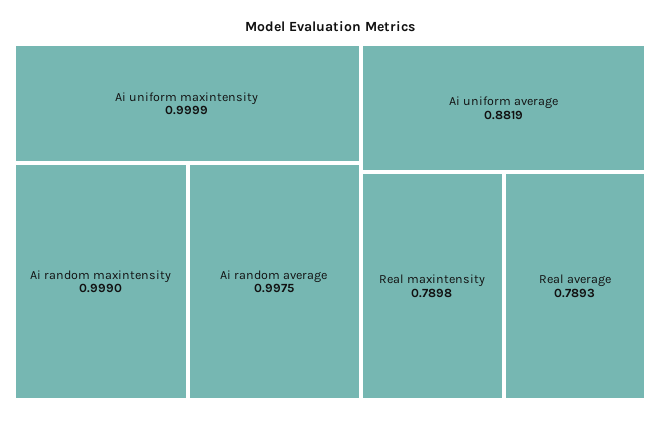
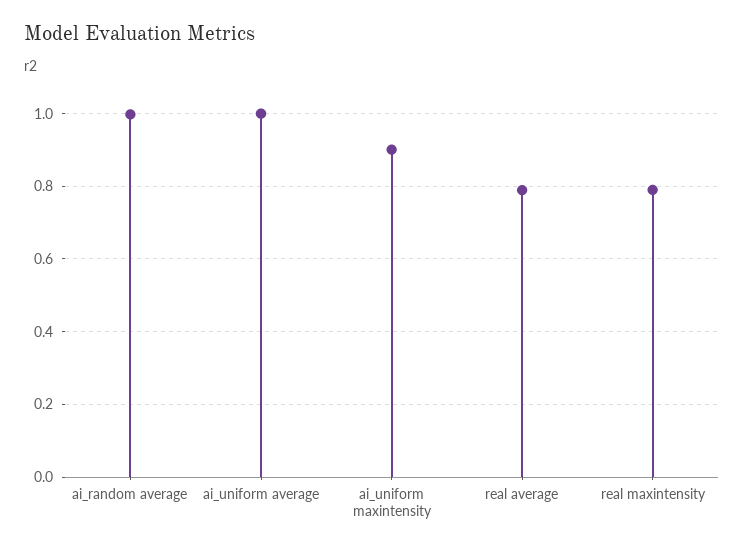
  {
-   "Ai uniform maxintensity": 0.9999,
+   "Ai uniform maxintensity": 0.9,
-   "Ai random maxintensity": 0.999,
    "Ai random average": 0.9975,
-   "Ai uniform average": 0.8819,
+   "Ai uniform average": 1,
    "Real maxintensity": 0.7898,
    "Real average": 0.7893
  }

